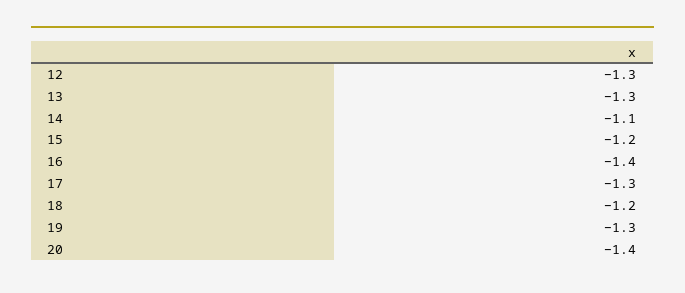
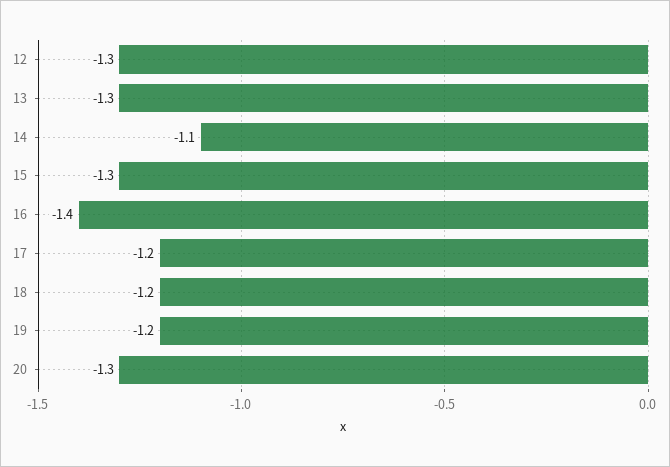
  {
    "12": -1.3,
    "13": -1.3,
    "14": -1.1,
-   "15": -1.2,
+   "15": -1.3,
    "16": -1.4,
-   "17": -1.3,
+   "17": -1.2,
    "18": -1.2,
-   "19": -1.3,
+   "19": -1.2,
-   "20": -1.4
+   "20": -1.3
  }

